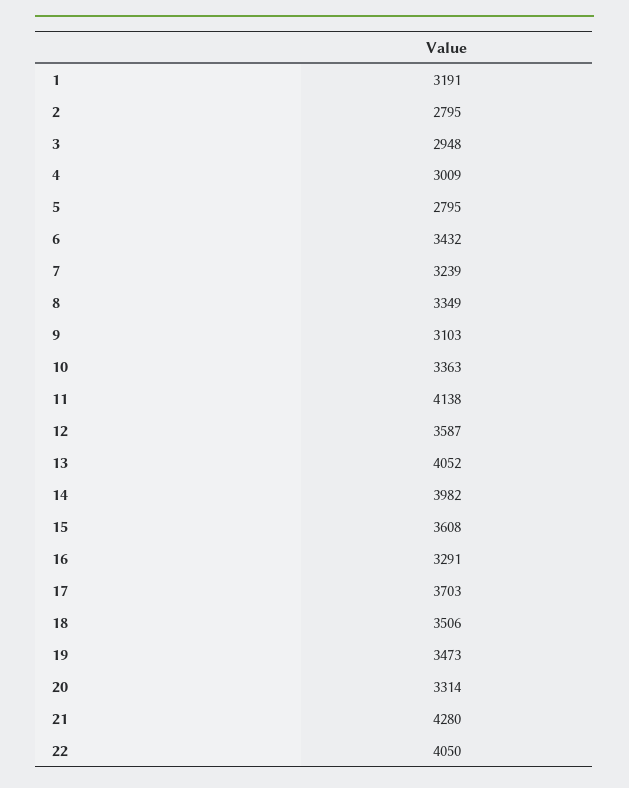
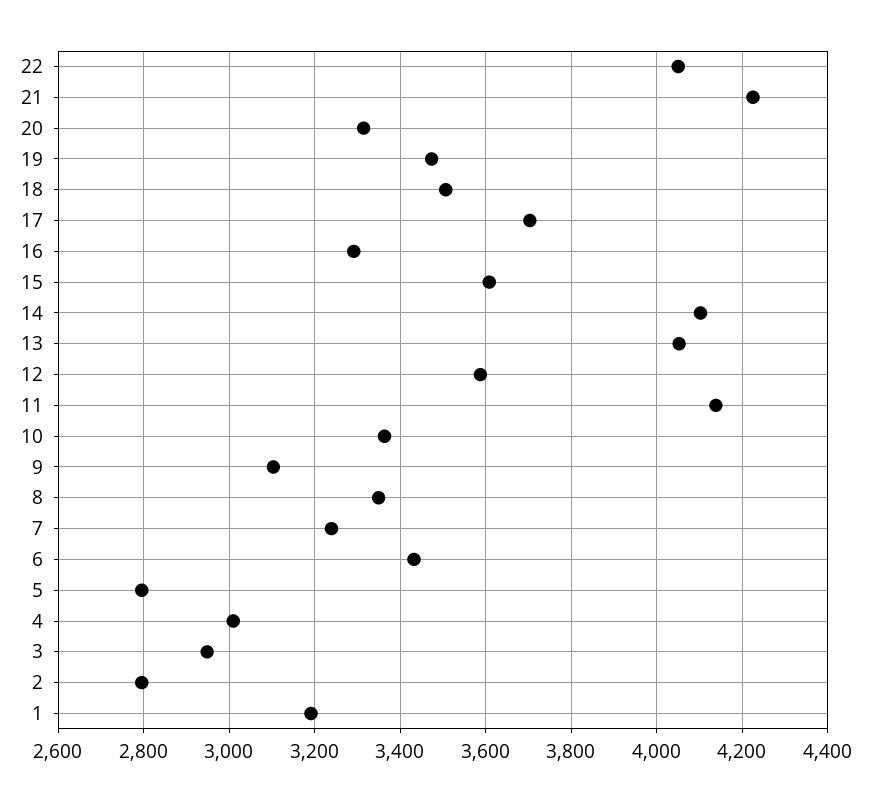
  {
    "1": 3191,
    "2": 2795,
    "3": 2948,
    "4": 3009,
    "5": 2795,
    "6": 3432,
    "7": 3239,
    "8": 3349,
    "9": 3103,
    "10": 3363,
    "11": 4138,
    "12": 3587,
    "13": 4052,
-   "14": 3982,
+   "14": 4100,
    "15": 3608,
    "16": 3291,
    "17": 3703,
    "18": 3506,
    "19": 3473,
    "20": 3314,
-   "21": 4280,
+   "21": 4220,
    "22": 4050
  }

